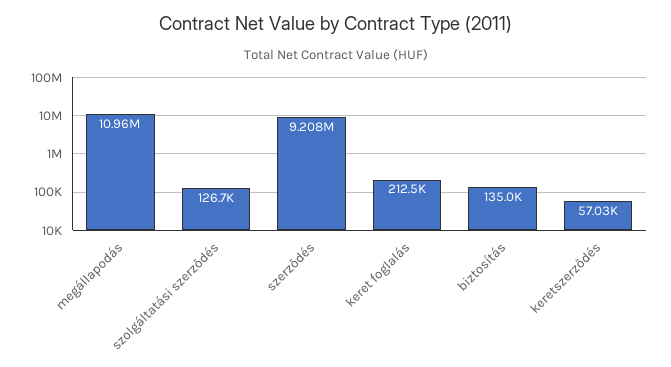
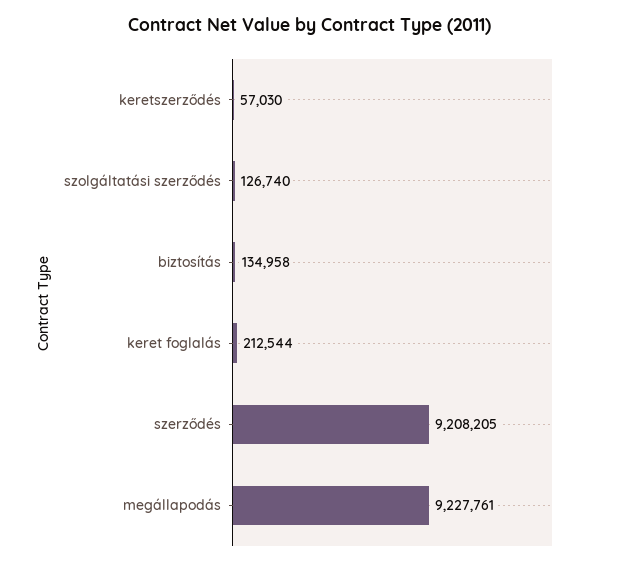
  {
-   "megállapodás": 10960000,
+   "megállapodás": 9227761,
    "szolgáltatási szerződés": 126740,
    "szerződés": 9208205,
    "keret foglalás": 212544,
    "biztosítás": 134958,
    "keretszerződés": 57030
  }

